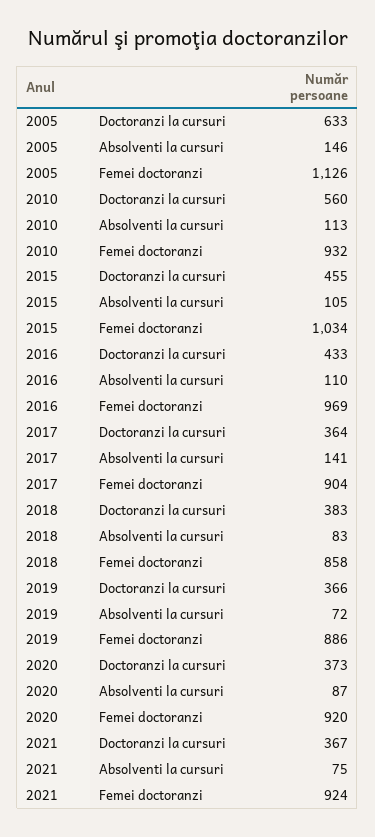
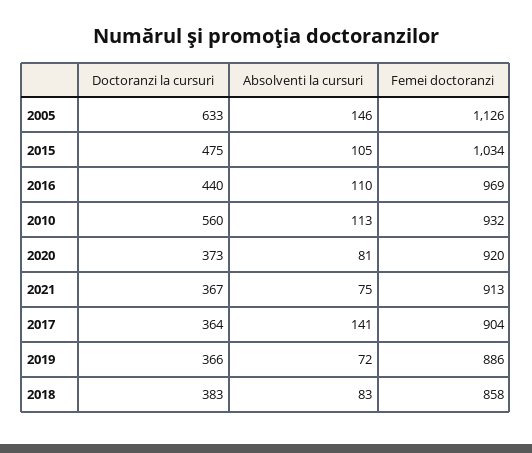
  {
    "2005": {
      "Doctoranzi la cursuri": 633,
      "Absolventi la cursuri": 146,
      "Femei doctoranzi": 1126
    },
    "2010": {
      "Doctoranzi la cursuri": 560,
      "Absolventi la cursuri": 113,
      "Femei doctoranzi": 932
    },
    "2015": {
-     "Doctoranzi la cursuri": 455,
+     "Doctoranzi la cursuri": 475,
      "Absolventi la cursuri": 105,
      "Femei doctoranzi": 1034
    },
    "2016": {
-     "Doctoranzi la cursuri": 433,
+     "Doctoranzi la cursuri": 440,
      "Absolventi la cursuri": 110,
      "Femei doctoranzi": 969
    },
    "2017": {
      "Doctoranzi la cursuri": 364,
      "Absolventi la cursuri": 141,
      "Femei doctoranzi": 904
    },
    "2018": {
      "Doctoranzi la cursuri": 383,
      "Absolventi la cursuri": 83,
      "Femei doctoranzi": 858
    },
    "2019": {
      "Doctoranzi la cursuri": 366,
      "Absolventi la cursuri": 72,
      "Femei doctoranzi": 886
    },
    "2020": {
      "Doctoranzi la cursuri": 373,
-     "Absolventi la cursuri": 87,
+     "Absolventi la cursuri": 81,
      "Femei doctoranzi": 920
    },
    "2021": {
      "Doctoranzi la cursuri": 367,
      "Absolventi la cursuri": 75,
-     "Femei doctoranzi": 924
+     "Femei doctoranzi": 913
    }
  }

